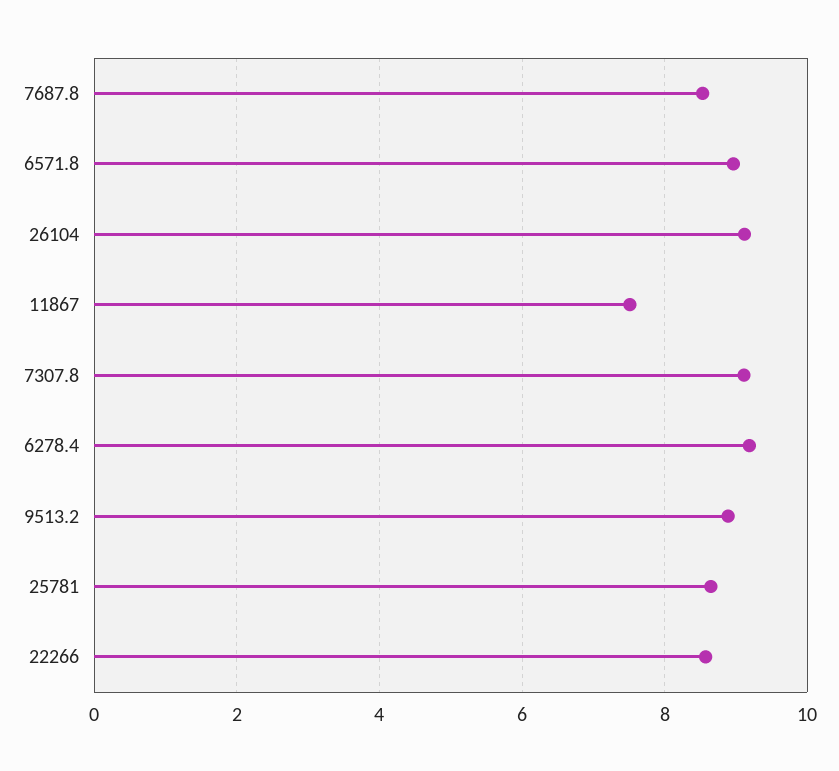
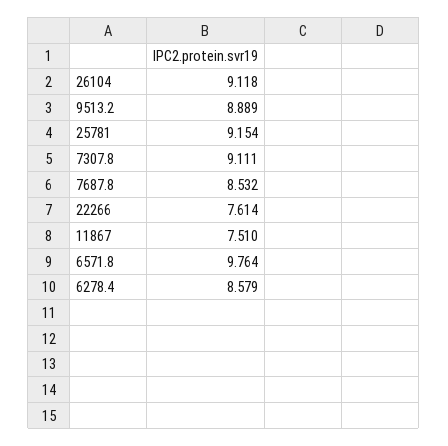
  {
    "7687.8": 8.532,
-   "6571.8": 9,
+   "6571.8": 9.764,
    "26104": 9.118,
    "11867": 7.51,
    "7307.8": 9.111,
-   "6278.4": 9.2,
+   "6278.4": 8.579,
    "9513.2": 8.889,
-   "25781": 8.6,
+   "25781": 9.154,
-   "22266": 8.6
+   "22266": 7.614
  }

